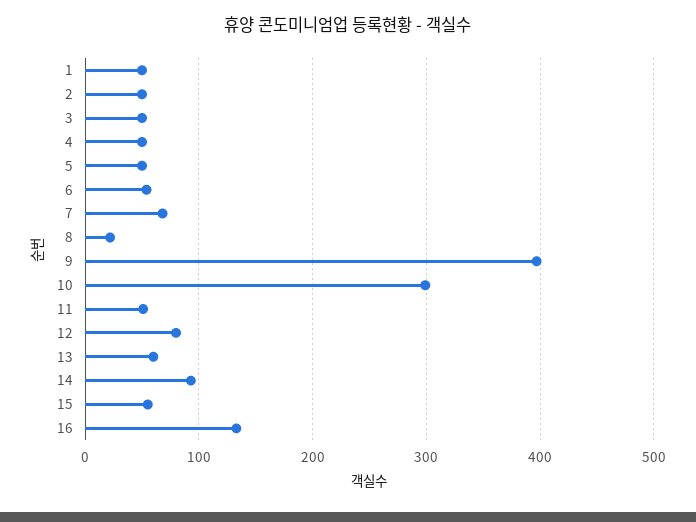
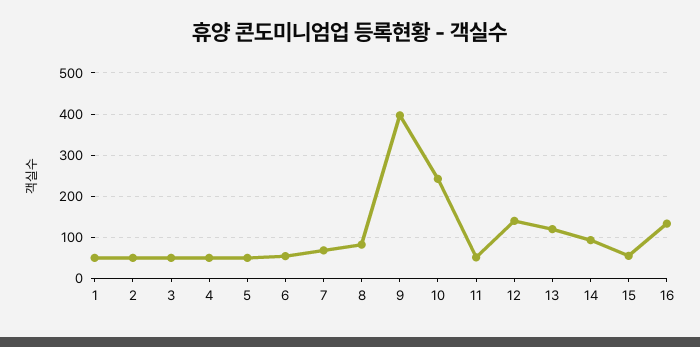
  {
    "1": 50,
    "2": 50,
    "3": 50,
    "4": 50,
    "5": 50,
    "6": 50,
    "7": 70,
-   "8": 20,
+   "8": 80,
    "9": 400,
-   "10": 300,
+   "10": 240,
    "11": 50,
-   "12": 80,
+   "12": 140,
-   "13": 60,
+   "13": 120,
    "14": 90,
    "15": 60,
    "16": 130
  }

